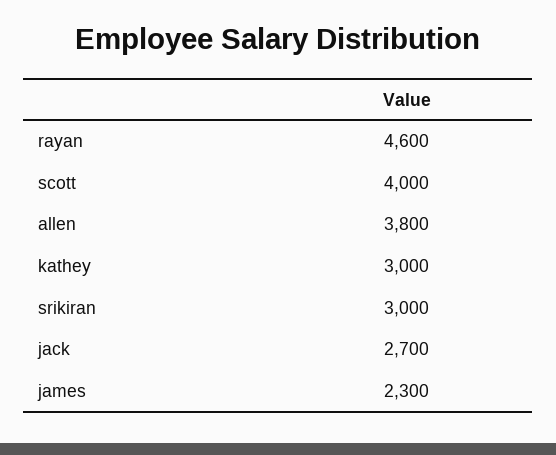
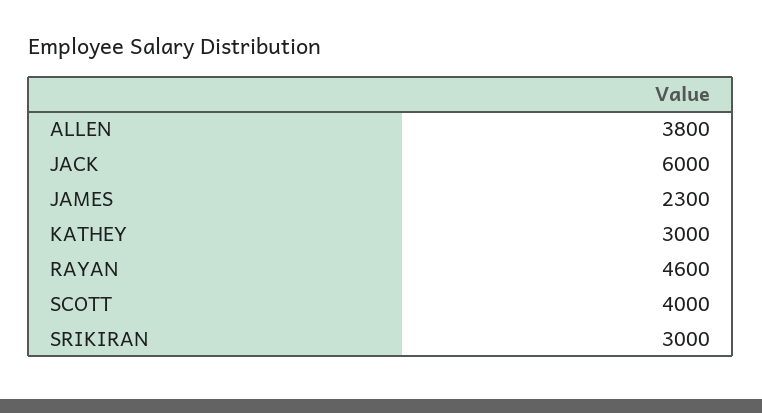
  {
    "rayan": 4600,
    "scott": 4000,
    "allen": 3800,
    "kathey": 3000,
    "srikiran": 3000,
-   "jack": 2700,
+   "jack": 6000,
    "james": 2300
  }

